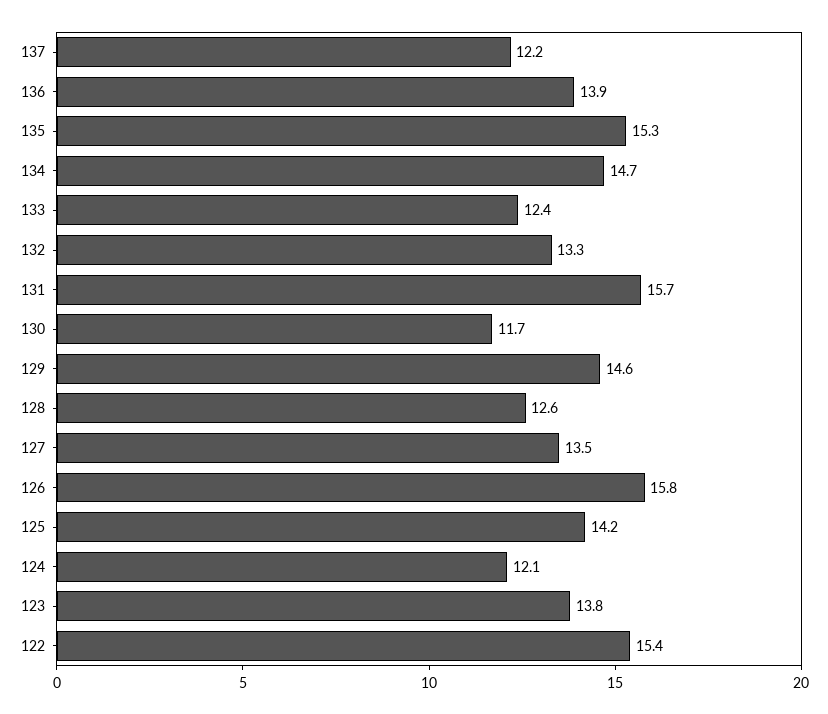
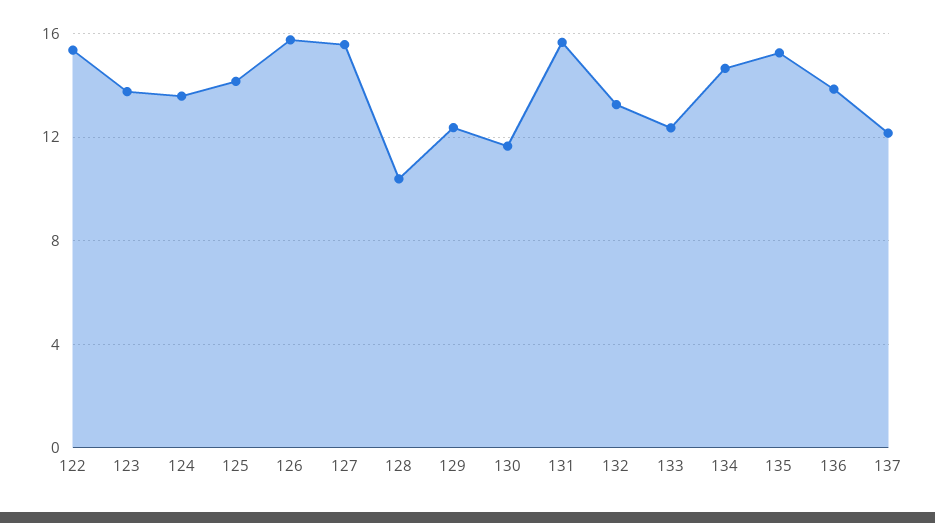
  {
    "137": 12.2,
    "136": 13.9,
    "135": 15.3,
    "134": 14.7,
    "133": 12.4,
    "132": 13.3,
    "131": 15.7,
    "130": 11.7,
-   "129": 14.6,
+   "129": 12.5,
-   "128": 12.6,
+   "128": 10.5,
-   "127": 13.5,
+   "127": 15.5,
    "126": 15.8,
    "125": 14.2,
-   "124": 12.1,
+   "124": 13.5,
    "123": 13.8,
    "122": 15.4
  }

